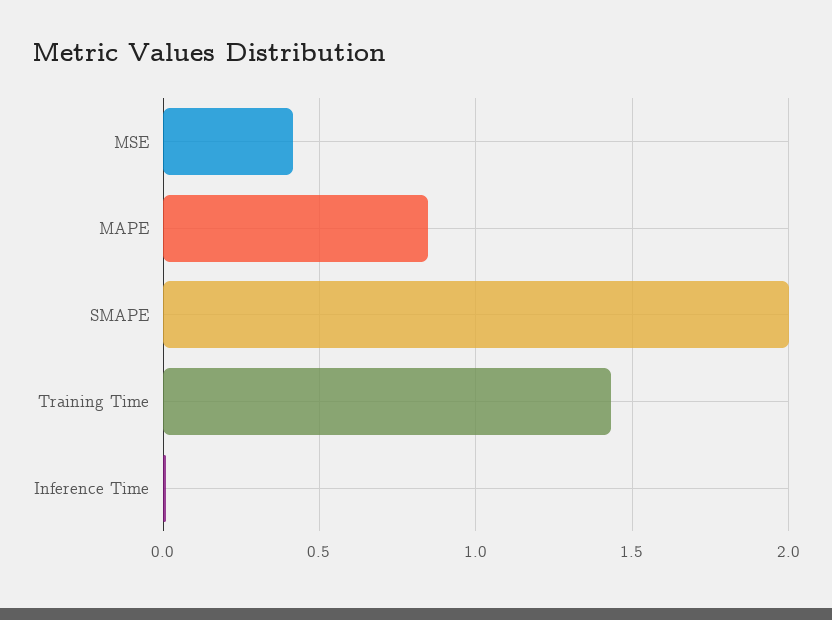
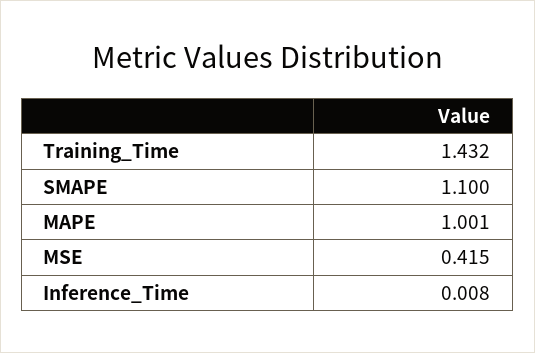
  {
    "MSE": 0.415,
-   "MAPE": 0.85,
+   "MAPE": 1.001,
-   "SMAPE": 2,
+   "SMAPE": 1.1,
    "Training Time": 1.432,
    "Inference Time": 0.008
  }

